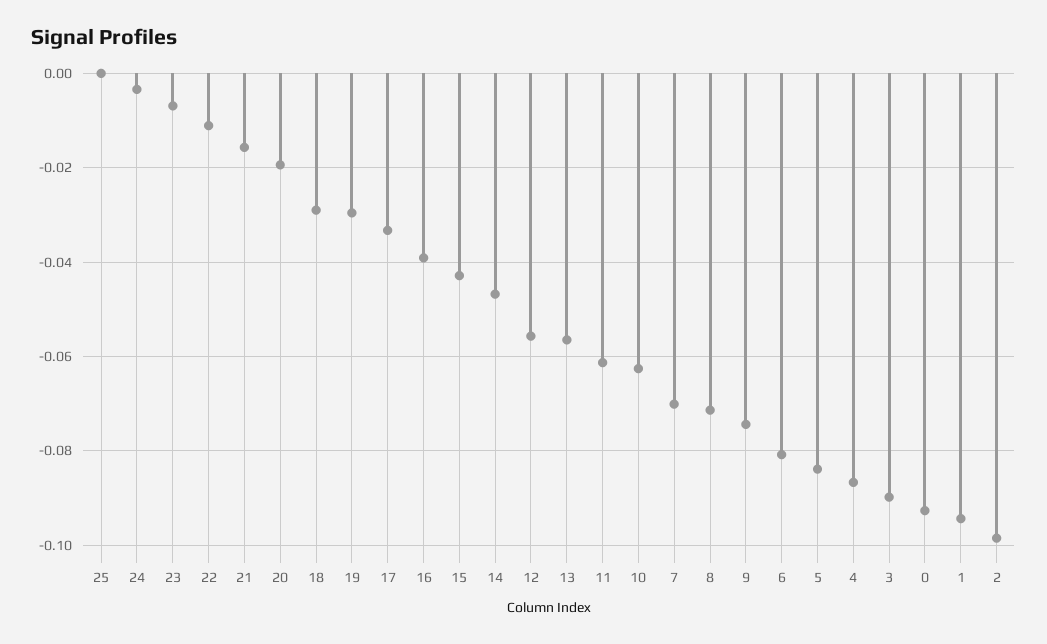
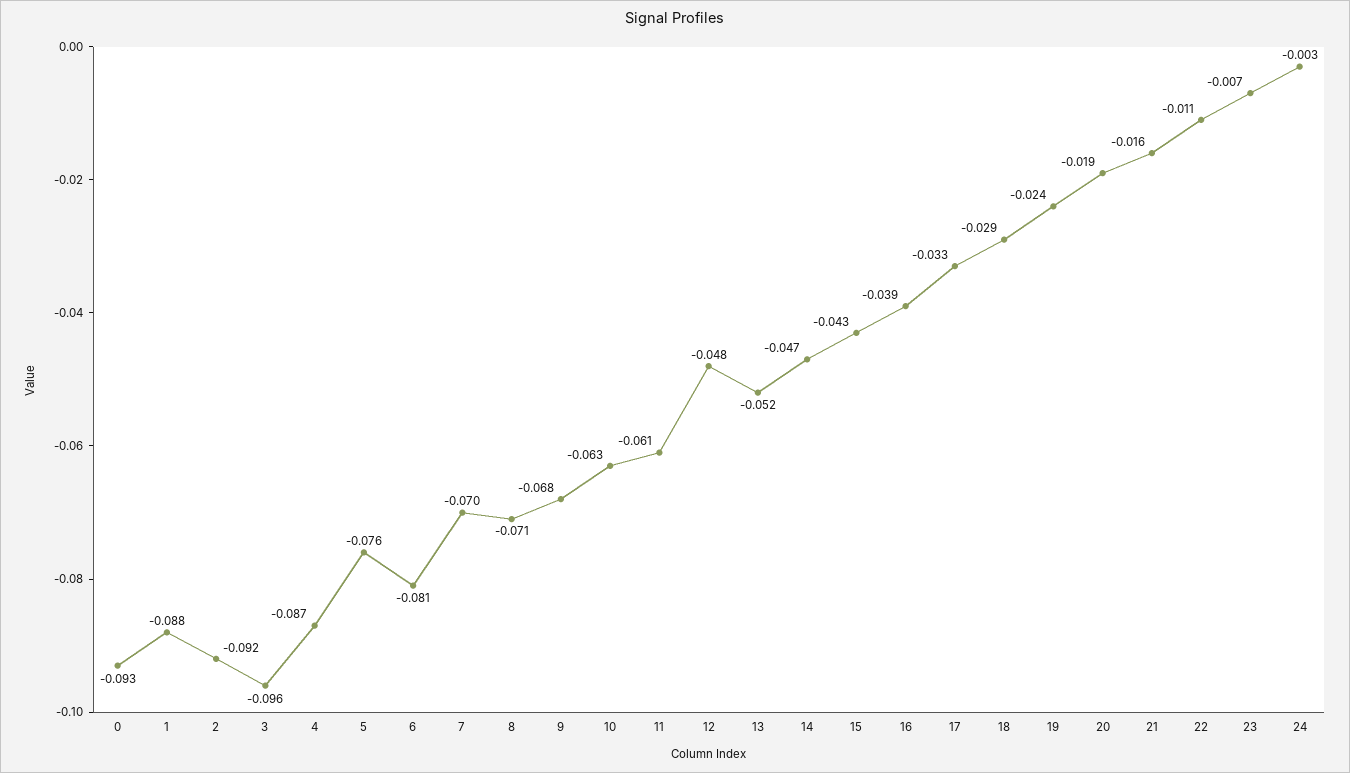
  {
-   "25": 0,
    "24": -0.003,
    "23": -0.007,
    "22": -0.011,
    "21": -0.016,
    "20": -0.019,
    "18": -0.029,
-   "19": -0.03,
+   "19": -0.024,
    "17": -0.033,
    "16": -0.039,
    "15": -0.043,
    "14": -0.047,
-   "12": -0.056,
+   "12": -0.048,
-   "13": -0.056,
+   "13": -0.052,
    "11": -0.061,
    "10": -0.063,
    "7": -0.07,
    "8": -0.071,
-   "9": -0.074,
+   "9": -0.068,
    "6": -0.081,
-   "5": -0.084,
+   "5": -0.076,
    "4": -0.087,
-   "3": -0.09,
+   "3": -0.096,
    "0": -0.093,
-   "1": -0.094,
+   "1": -0.088,
-   "2": -0.098
+   "2": -0.092
  }

